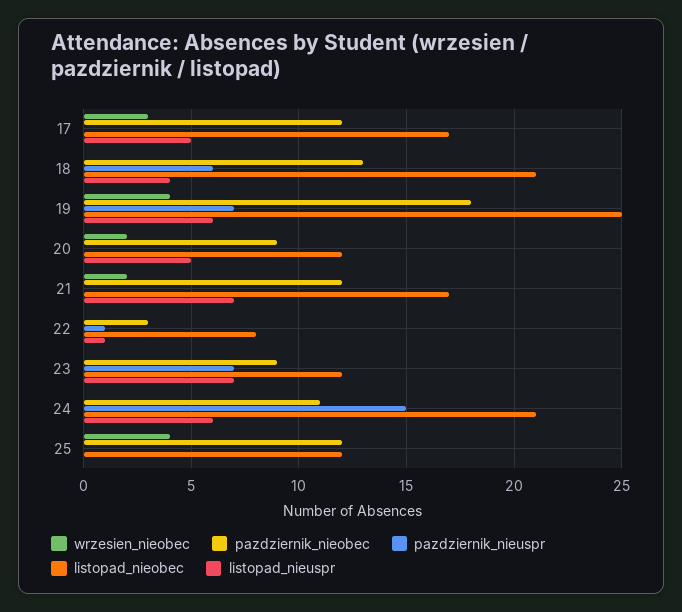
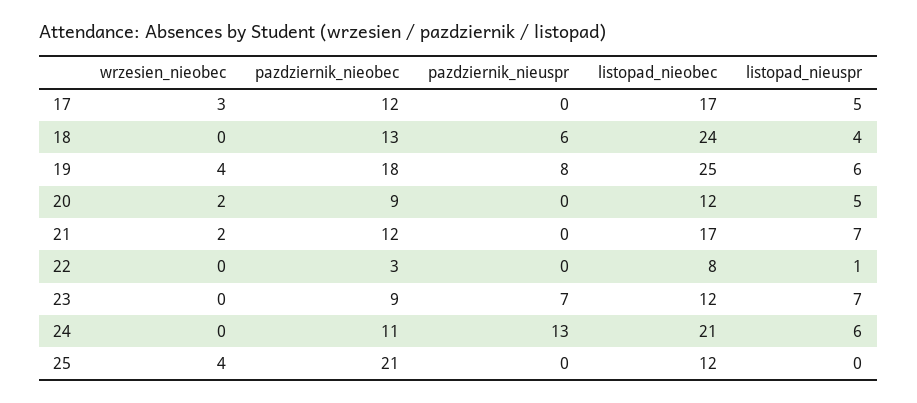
  {
    "wrzesien_nieobec": {
      "17": 3,
      "18": 0,
      "19": 4,
      "20": 2,
      "21": 2,
      "22": 0,
      "23": 0,
      "24": 0,
      "25": 4
    },
    "pazdziernik_nieobec": {
      "17": 12,
      "18": 13,
      "19": 18,
      "20": 9,
      "21": 12,
      "22": 3,
      "23": 9,
      "24": 11,
-     "25": 12
+     "25": 21
    },
    "pazdziernik_nieuspr": {
      "17": 0,
      "18": 6,
-     "19": 7,
+     "19": 8,
      "20": 0,
      "21": 0,
-     "22": 1,
+     "22": 0,
      "23": 7,
-     "24": 15,
+     "24": 13,
      "25": 0
    },
    "listopad_nieobec": {
      "17": 17,
-     "18": 21,
+     "18": 24,
      "19": 25,
      "20": 12,
      "21": 17,
      "22": 8,
      "23": 12,
      "24": 21,
      "25": 12
    },
    "listopad_nieuspr": {
      "17": 5,
      "18": 4,
      "19": 6,
      "20": 5,
      "21": 7,
      "22": 1,
      "23": 7,
      "24": 6,
      "25": 0
    }
  }

